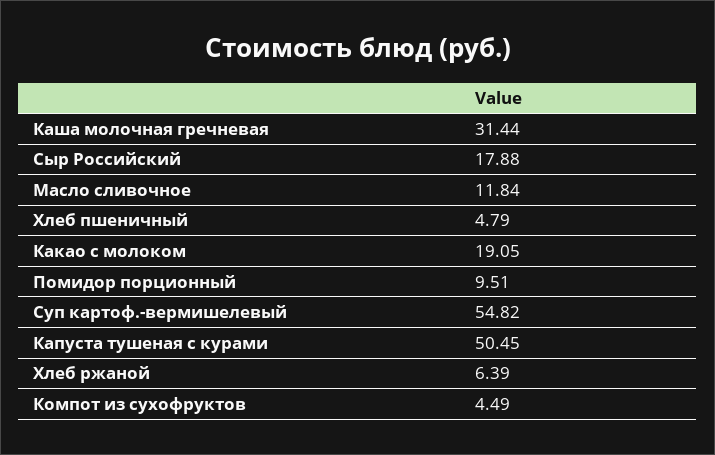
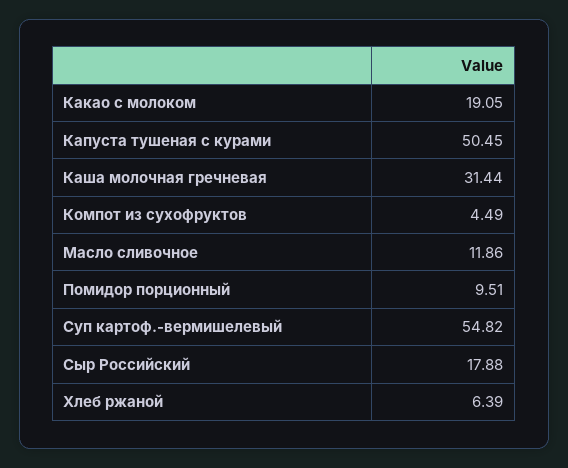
  {
    "Каша молочная гречневая": 31.44,
    "Сыр Российский": 17.88,
-   "Масло сливочное": 11.84,
+   "Масло сливочное": 11.86,
-   "Хлеб пшеничный": 4.79,
    "Какао с молоком": 19.05,
    "Помидор порционный": 9.51,
    "Суп картоф.-вермишелевый": 54.82,
    "Капуста тушеная с курами": 50.45,
    "Хлеб ржаной": 6.39,
    "Компот из сухофруктов": 4.49
  }

